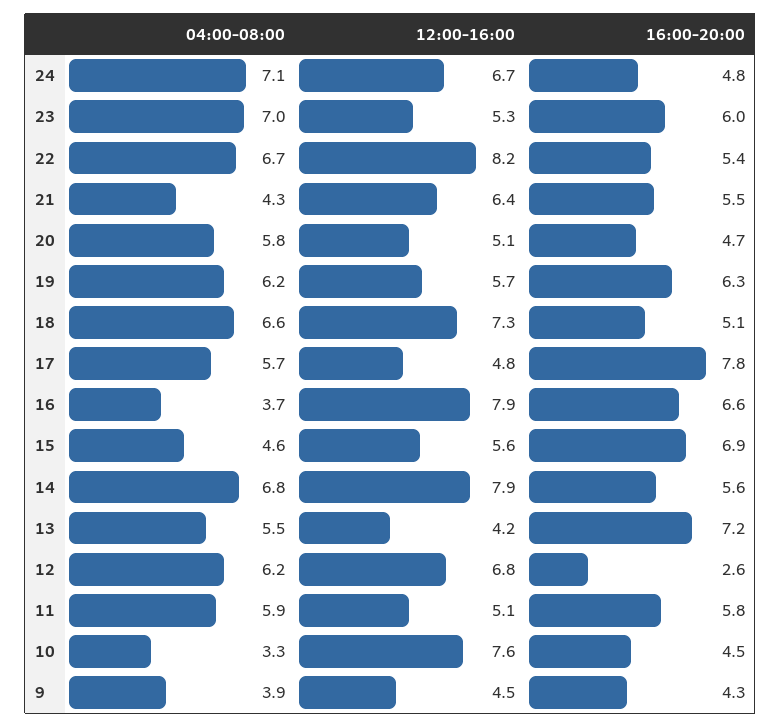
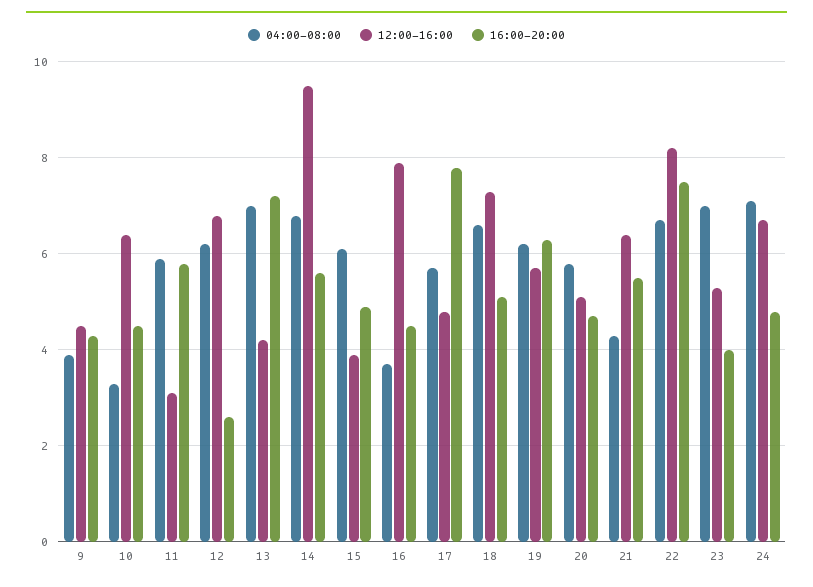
  {
    "04:00-08:00": {
      "24": 7.1,
      "23": 7,
      "22": 6.7,
      "21": 4.3,
      "20": 5.8,
      "19": 6.2,
      "18": 6.6,
      "17": 5.7,
      "16": 3.7,
-     "15": 4.6,
+     "15": 6,
      "14": 6.8,
-     "13": 5.5,
+     "13": 7,
      "12": 6.2,
      "11": 5.9,
      "10": 3.3,
      "9": 3.9
    },
    "12:00-16:00": {
      "24": 6.7,
      "23": 5.3,
      "22": 8.2,
      "21": 6.4,
      "20": 5.1,
      "19": 5.7,
      "18": 7.3,
      "17": 4.8,
      "16": 7.9,
-     "15": 5.6,
+     "15": 4,
-     "14": 7.9,
+     "14": 9.5,
      "13": 4.2,
      "12": 6.8,
-     "11": 5.1,
+     "11": 3,
-     "10": 7.6,
+     "10": 6.5,
      "9": 4.5
    },
    "16:00-20:00": {
      "24": 4.8,
-     "23": 6,
+     "23": 4,
-     "22": 5.4,
+     "22": 7.5,
      "21": 5.5,
      "20": 4.7,
      "19": 6.3,
      "18": 5.1,
      "17": 7.8,
-     "16": 6.6,
+     "16": 4.5,
-     "15": 6.9,
+     "15": 5,
      "14": 5.6,
      "13": 7.2,
      "12": 2.6,
      "11": 5.8,
      "10": 4.5,
      "9": 4.3
    }
  }

